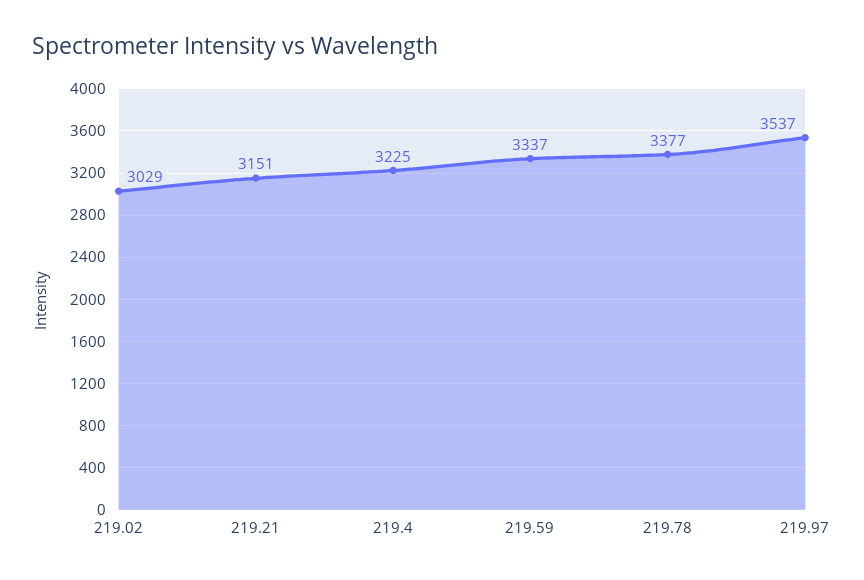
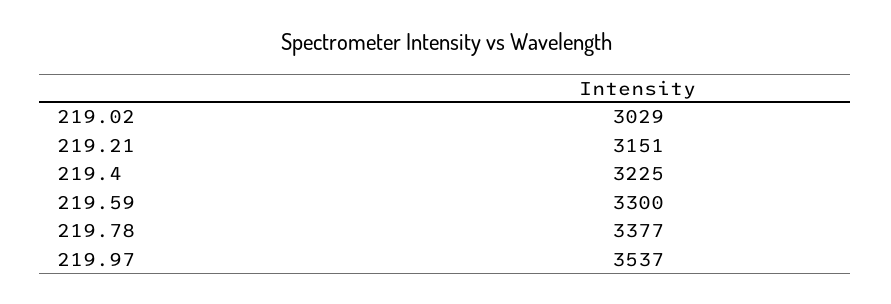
  {
    "219.02": 3029,
    "219.21": 3151,
    "219.4": 3225,
-   "219.59": 3337,
+   "219.59": 3300,
    "219.78": 3377,
    "219.97": 3537
  }

